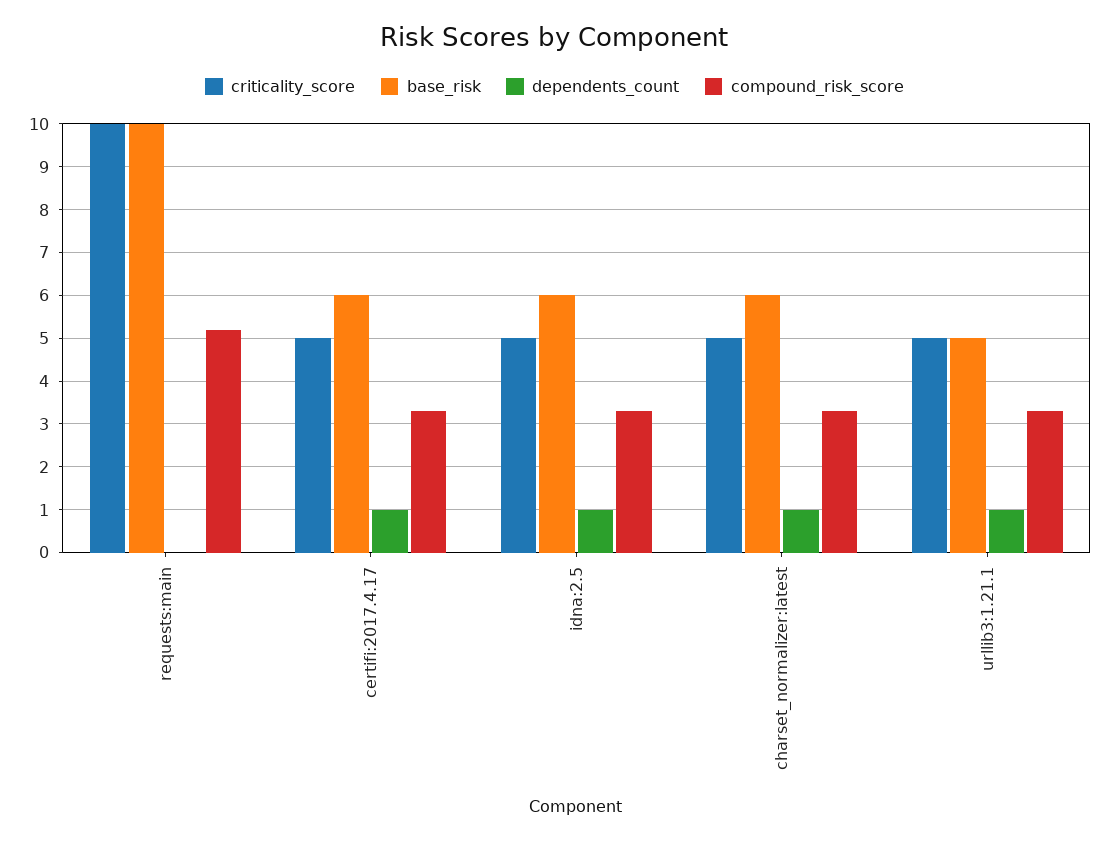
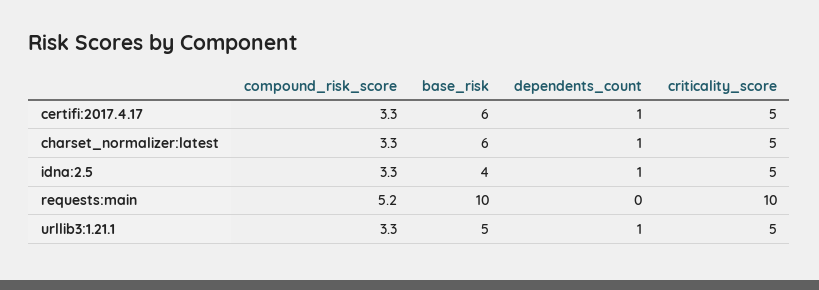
  {
    "criticality_score": {
      "requests:main": 10,
      "certifi:2017.4.17": 5,
      "idna:2.5": 5,
      "charset_normalizer:latest": 5,
      "urllib3:1.21.1": 5
    },
    "base_risk": {
      "requests:main": 10,
      "certifi:2017.4.17": 6,
-     "idna:2.5": 6,
+     "idna:2.5": 4,
      "charset_normalizer:latest": 6,
      "urllib3:1.21.1": 5
    },
    "dependents_count": {
      "requests:main": 0,
      "certifi:2017.4.17": 1,
      "idna:2.5": 1,
      "charset_normalizer:latest": 1,
      "urllib3:1.21.1": 1
    },
    "compound_risk_score": {
      "requests:main": 5.2,
      "certifi:2017.4.17": 3.3,
      "idna:2.5": 3.3,
      "charset_normalizer:latest": 3.3,
      "urllib3:1.21.1": 3.3
    }
  }

